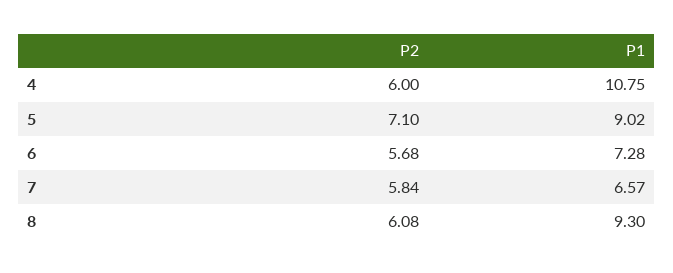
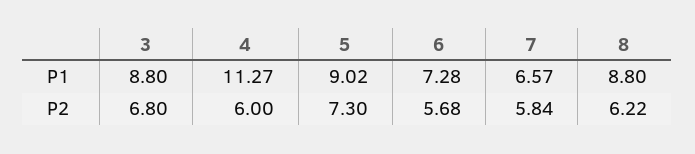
  {
    "P2": {
      "4": 6,
-     "5": 7.1,
+     "5": 7.3,
      "6": 5.68,
      "7": 5.84,
-     "8": 6.08
+     "8": 6.22,
+     "3": 6.8
    },
    "P1": {
-     "4": 10.75,
+     "4": 11.27,
      "5": 9.02,
      "6": 7.28,
      "7": 6.57,
-     "8": 9.3
+     "8": 8.8,
+     "3": 8.8
    }
  }

